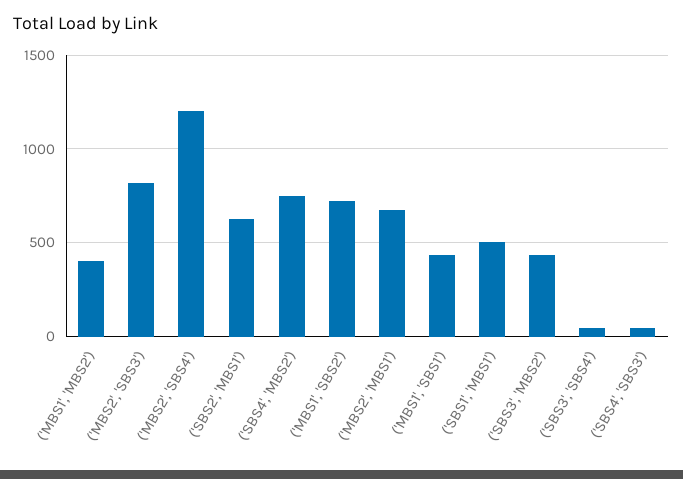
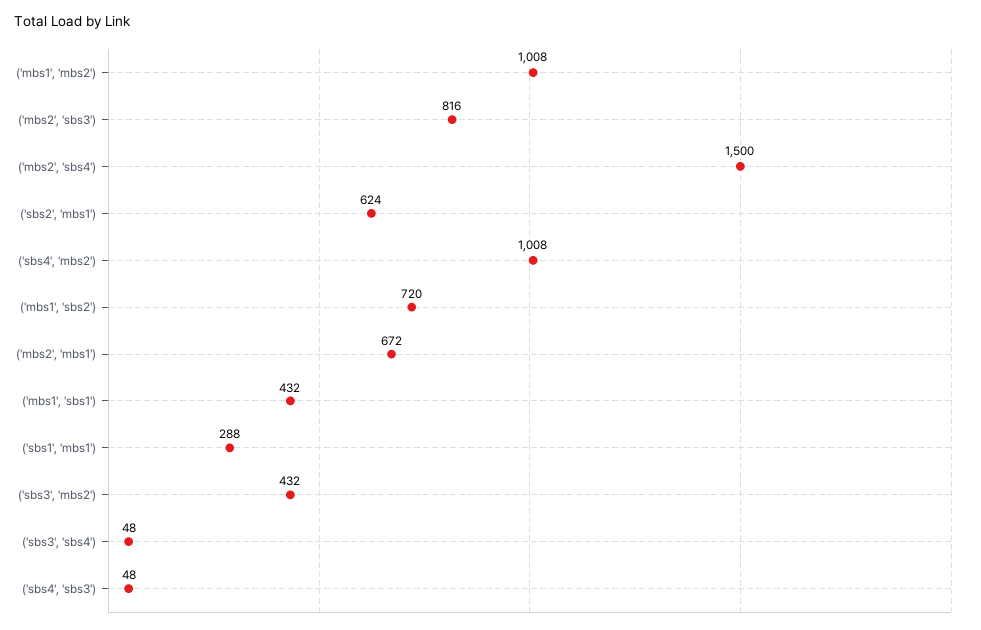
  {
-   "('MBS1', 'MBS2')": 400,
+   "('MBS1', 'MBS2')": 1008,
    "('MBS2', 'SBS3')": 816,
-   "('MBS2', 'SBS4')": 1200,
+   "('MBS2', 'SBS4')": 1500,
    "('SBS2', 'MBS1')": 624,
-   "('SBS4', 'MBS2')": 750,
+   "('SBS4', 'MBS2')": 1008,
    "('MBS1', 'SBS2')": 720,
    "('MBS2', 'MBS1')": 672,
    "('MBS1', 'SBS1')": 432,
-   "('SBS1', 'MBS1')": 500,
+   "('SBS1', 'MBS1')": 288,
    "('SBS3', 'MBS2')": 432,
    "('SBS3', 'SBS4')": 48,
    "('SBS4', 'SBS3')": 48
  }

